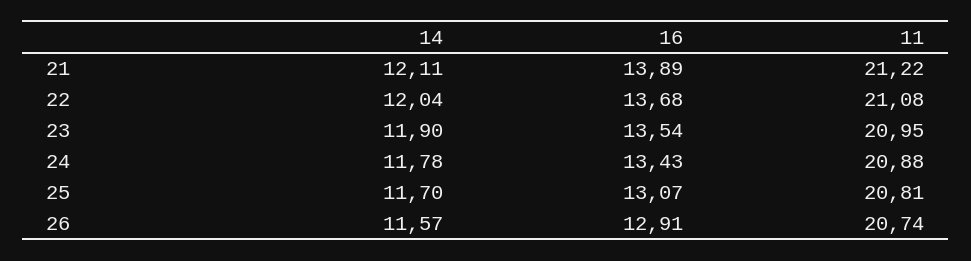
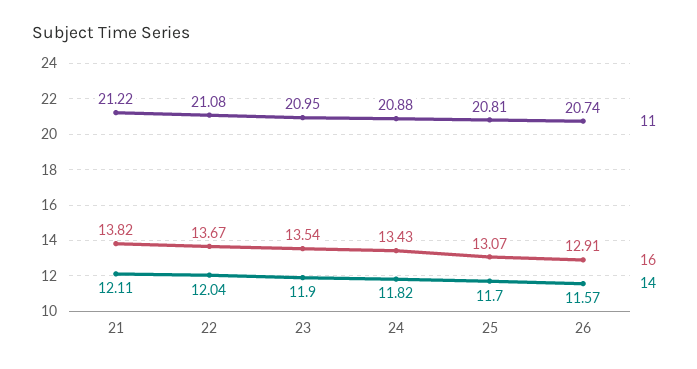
  {
    "14": {
      "21": 12.11,
      "22": 12.04,
      "23": 11.9,
-     "24": 11.78,
+     "24": 11.82,
      "25": 11.7,
      "26": 11.57
    },
    "16": {
-     "21": 13.89,
+     "21": 13.82,
-     "22": 13.68,
+     "22": 13.67,
      "23": 13.54,
      "24": 13.43,
      "25": 13.07,
      "26": 12.91
    },
    "11": {
      "21": 21.22,
      "22": 21.08,
      "23": 20.95,
      "24": 20.88,
      "25": 20.81,
      "26": 20.74
    }
  }

